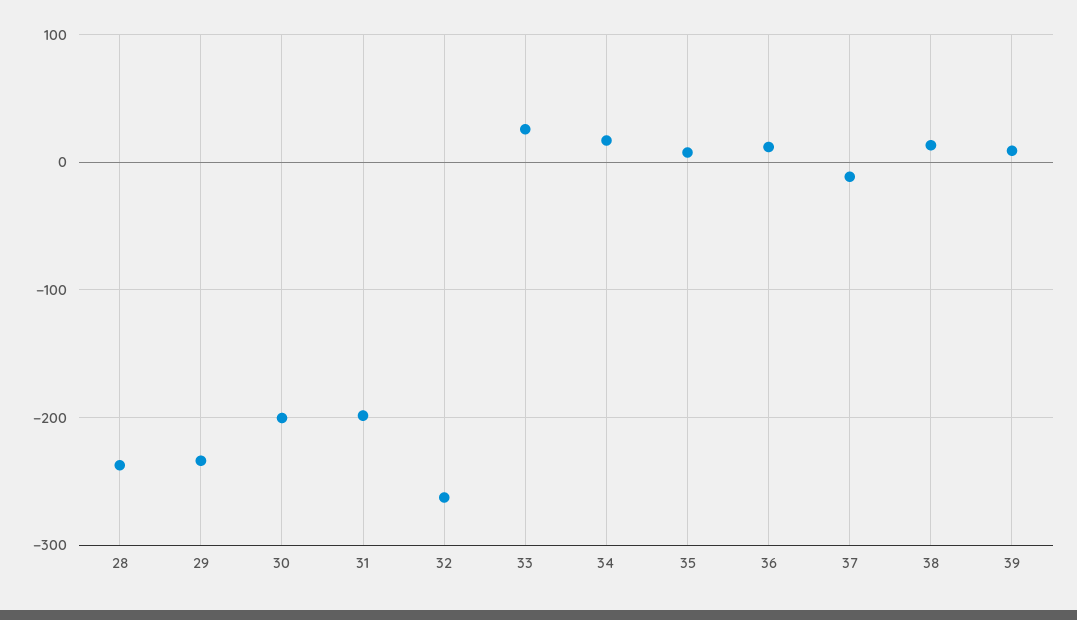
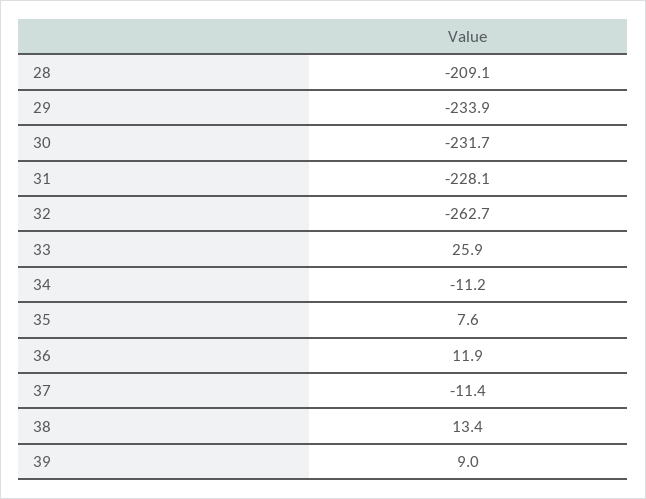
  {
-   "28": -240,
+   "28": -209.1,
    "29": -233.9,
-   "30": -200,
+   "30": -231.7,
-   "31": -200,
+   "31": -228.1,
    "32": -262.7,
    "33": 25.9,
-   "34": 20,
+   "34": -11.2,
    "35": 7.6,
    "36": 11.9,
    "37": -11.4,
    "38": 13.4,
    "39": 9
  }

